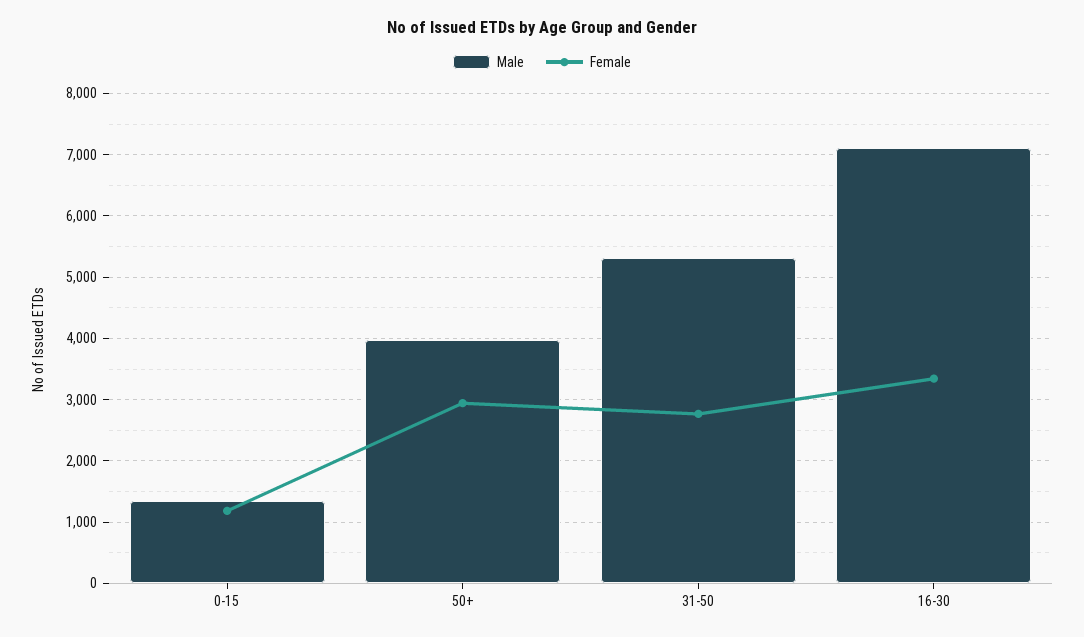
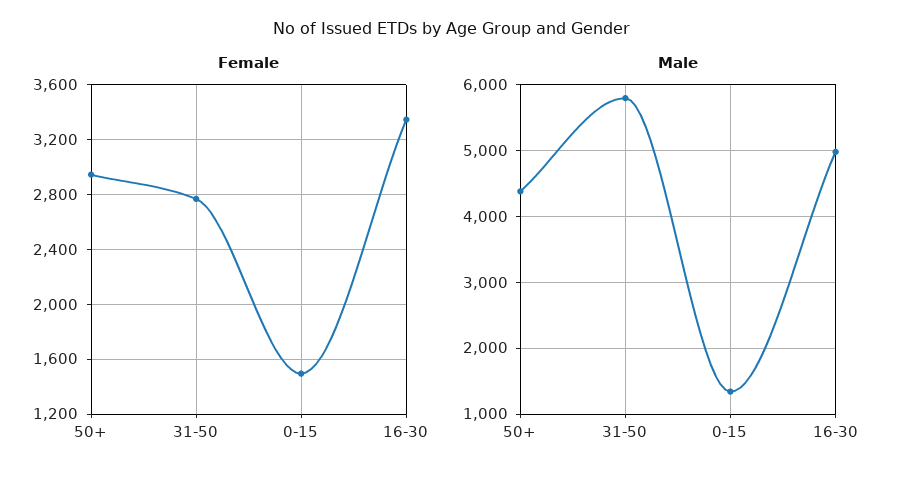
  {
    "Male": {
      "0-15": 1300,
-     "50+": 4000,
+     "50+": 4400,
-     "31-50": 5300,
+     "31-50": 5800,
-     "16-30": 7100
+     "16-30": 5000
    },
    "Female": {
-     "0-15": 1200,
+     "0-15": 1500,
      "50+": 2950,
      "31-50": 2750,
      "16-30": 3350
    }
  }

